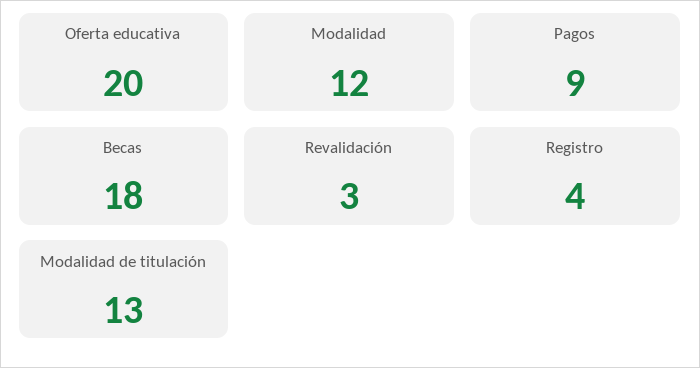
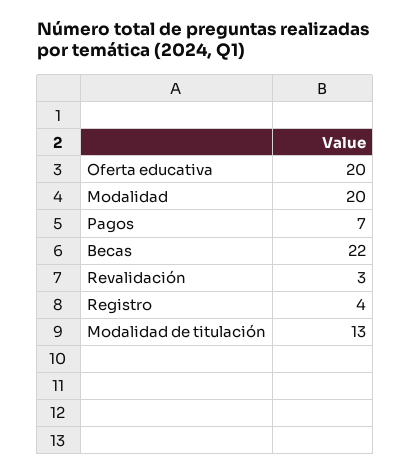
  {
    "Oferta educativa": 20,
-   "Modalidad": 12,
+   "Modalidad": 20,
-   "Pagos": 9,
+   "Pagos": 7,
-   "Becas": 18,
+   "Becas": 22,
    "Revalidación": 3,
    "Registro": 4,
    "Modalidad de titulación": 13
  }

